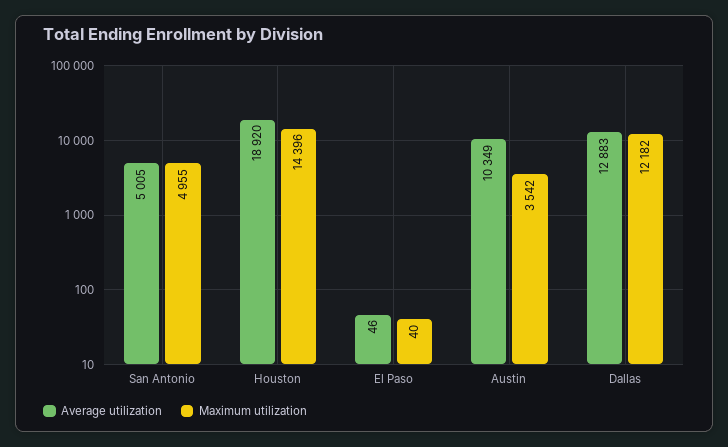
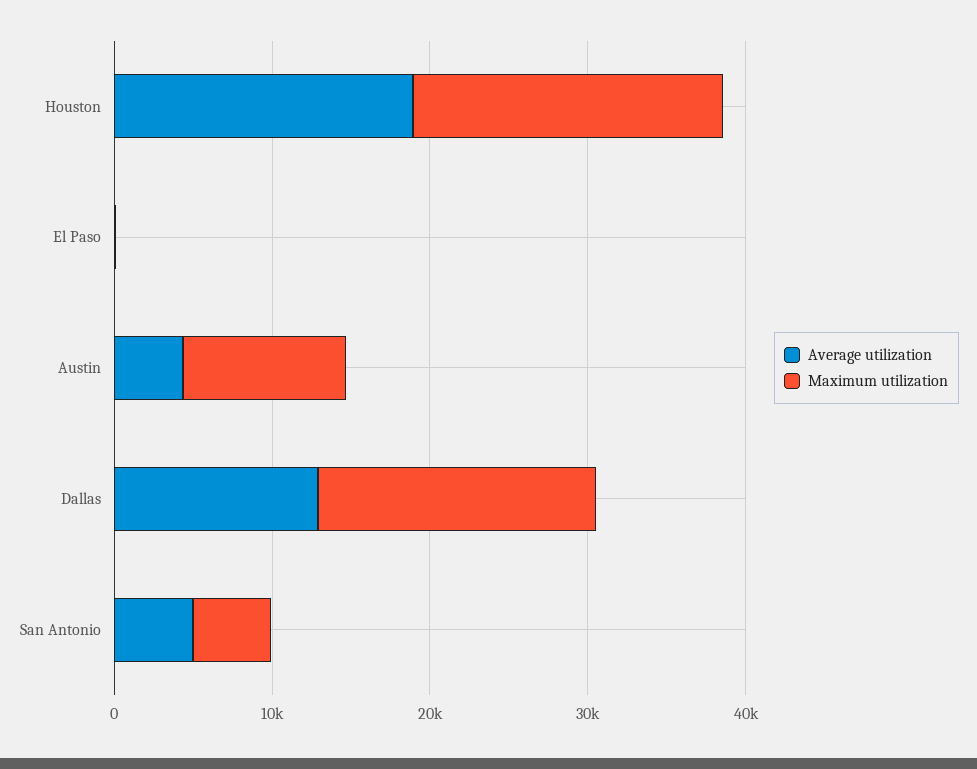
  {
    "Average utilization": {
      "San Antonio": 5005,
      "Houston": 18920,
      "El Paso": 46,
-     "Austin": 10349,
+     "Austin": 4000,
      "Dallas": 12883
    },
    "Maximum utilization": {
      "San Antonio": 4955,
-     "Houston": 14396,
+     "Houston": 20000,
      "El Paso": 40,
-     "Austin": 3542,
+     "Austin": 10000,
-     "Dallas": 12182
+     "Dallas": 18000
    }
  }

